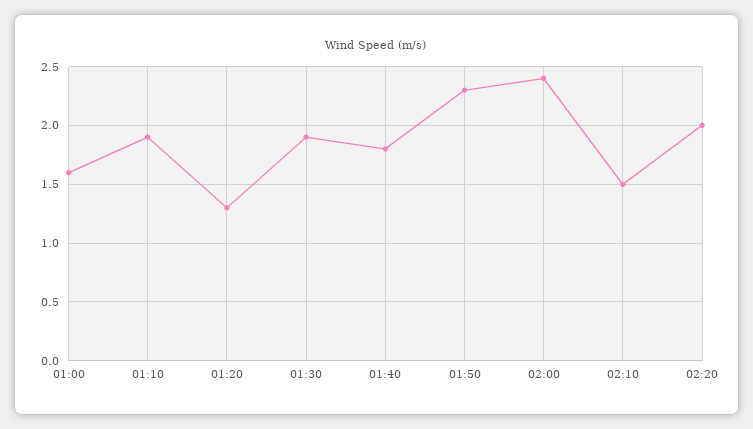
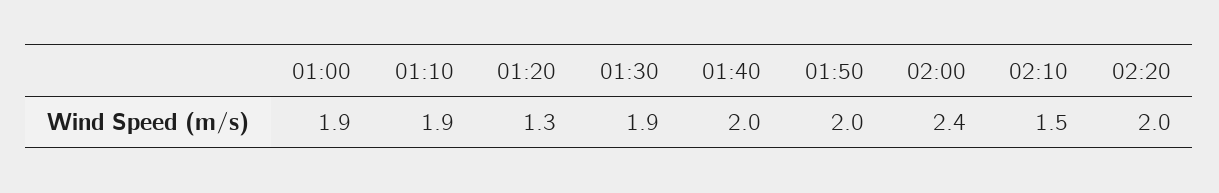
  {
-   "01:00": 1.6,
+   "01:00": 1.9,
    "01:10": 1.9,
    "01:20": 1.3,
    "01:30": 1.9,
-   "01:40": 1.8,
+   "01:40": 2,
-   "01:50": 2.3,
+   "01:50": 2,
    "02:00": 2.4,
    "02:10": 1.5,
    "02:20": 2
  }

